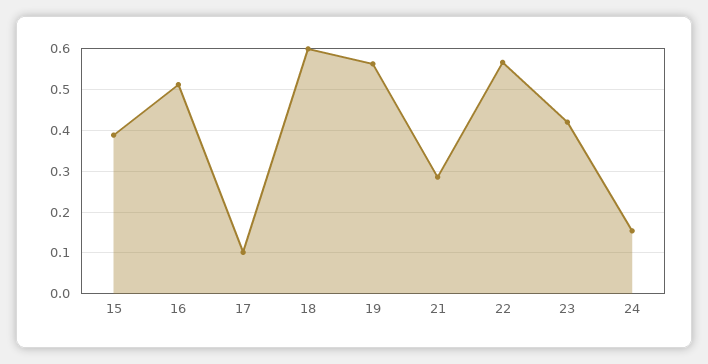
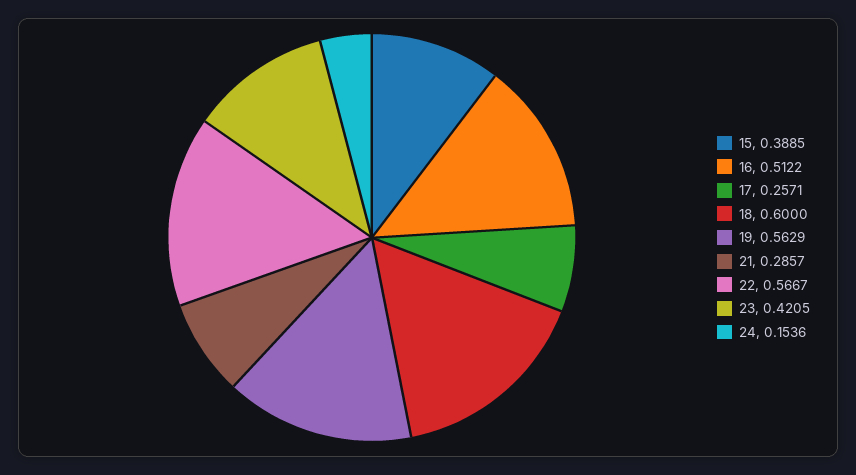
  {
    "15": 0.3885,
    "16": 0.5122,
-   "17": 0.1,
+   "17": 0.2571,
    "18": 0.6,
    "19": 0.5629,
    "21": 0.2857,
    "22": 0.5667,
    "23": 0.4205,
    "24": 0.1536
  }

